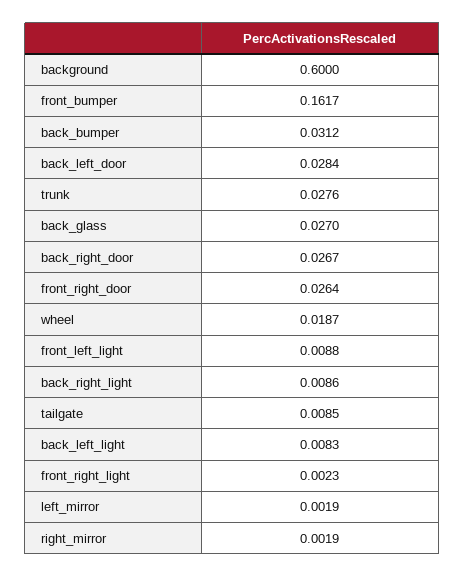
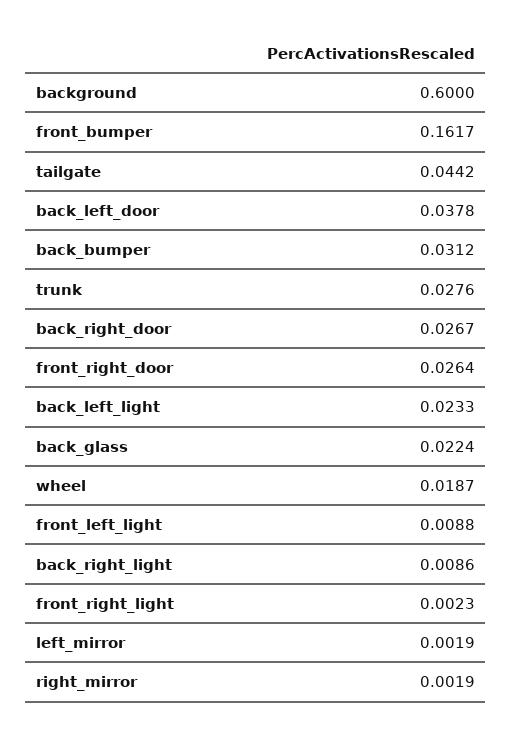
  {
    "background": 0.6,
    "front_bumper": 0.1617,
    "back_bumper": 0.0312,
-   "back_left_door": 0.0284,
+   "back_left_door": 0.0378,
    "trunk": 0.0276,
-   "back_glass": 0.027,
+   "back_glass": 0.0224,
    "back_right_door": 0.0267,
    "front_right_door": 0.0264,
    "wheel": 0.0187,
    "front_left_light": 0.0088,
    "back_right_light": 0.0086,
-   "tailgate": 0.0085,
+   "tailgate": 0.0442,
-   "back_left_light": 0.0083,
+   "back_left_light": 0.0233,
    "front_right_light": 0.0023,
    "left_mirror": 0.0019,
    "right_mirror": 0.0019
  }

